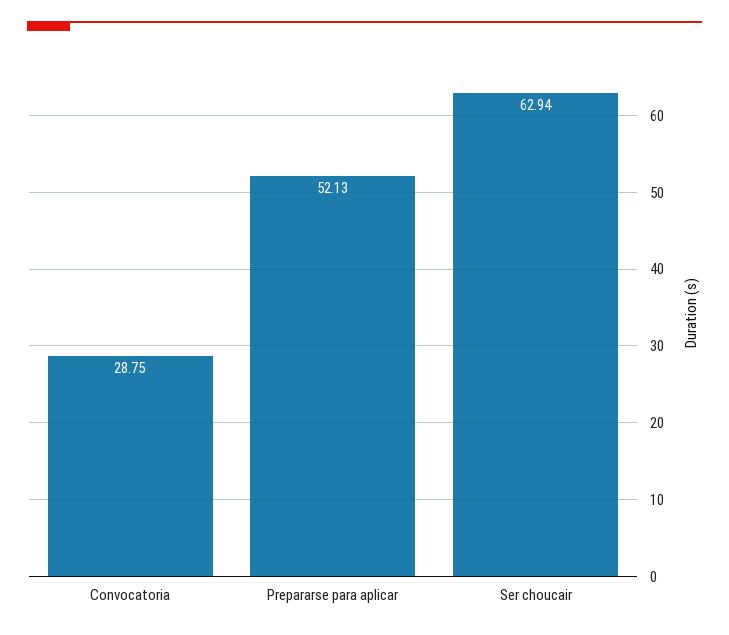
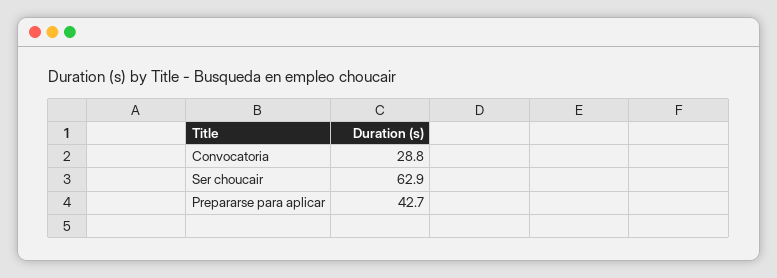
  {
    "Convocatoria": 28.75,
-   "Prepararse para aplicar": 52.13,
+   "Prepararse para aplicar": 42.7,
    "Ser choucair": 62.94
  }

